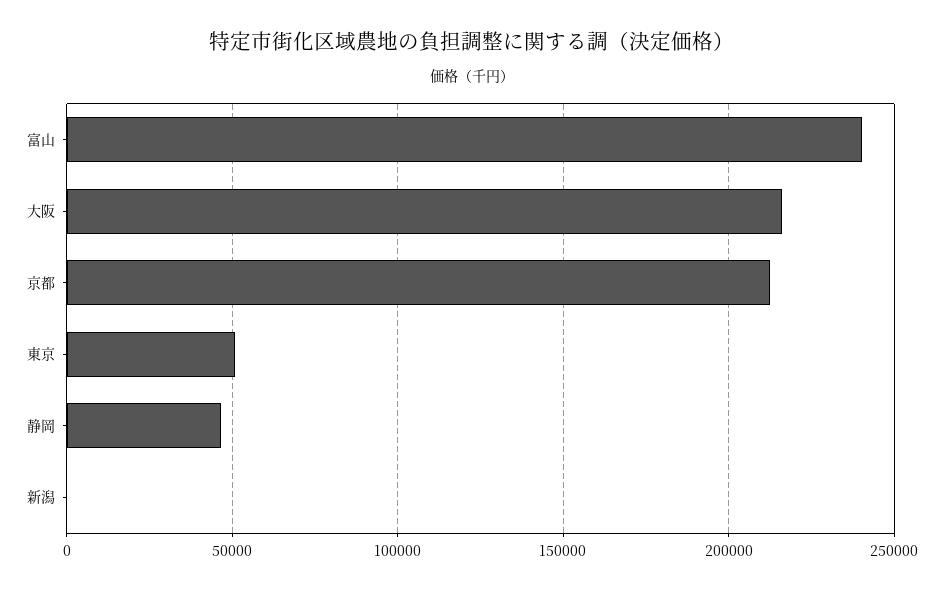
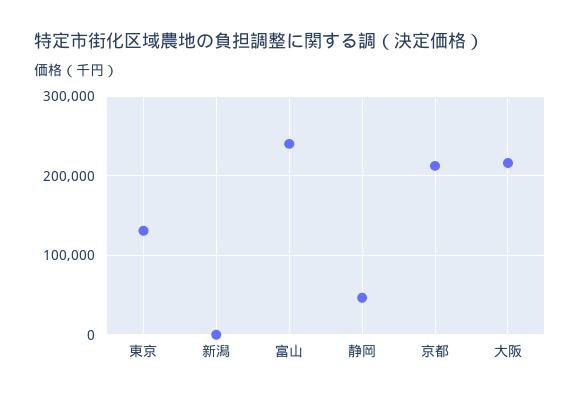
  {
    "富山": 240000,
    "大阪": 215000,
    "京都": 210000,
-   "東京": 50000,
+   "東京": 130000,
    "静岡": 45000,
    "新潟": 0
  }

